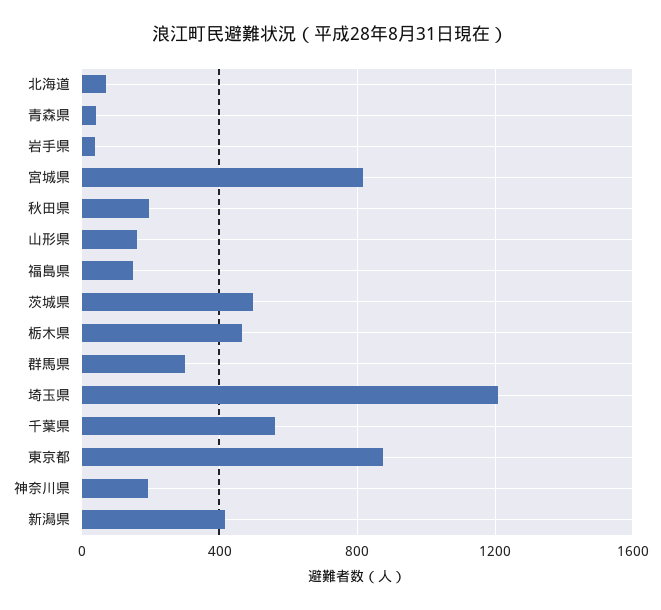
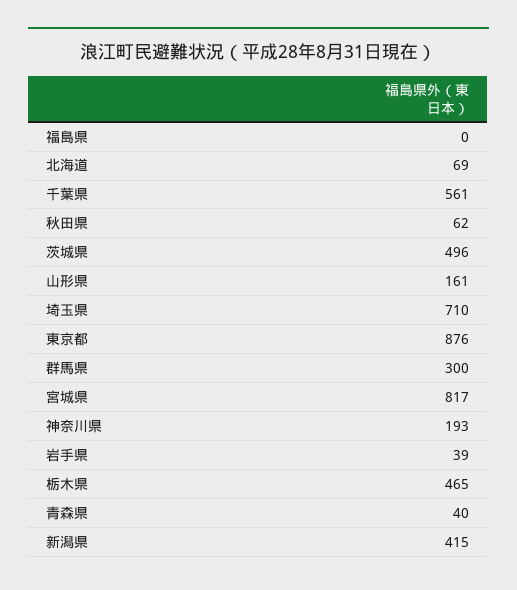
  {
    "北海道": 69,
    "青森県": 40,
    "岩手県": 39,
    "宮城県": 817,
-   "秋田県": 200,
+   "秋田県": 62,
    "山形県": 161,
-   "福島県": 150,
+   "福島県": 0,
    "茨城県": 496,
    "栃木県": 465,
    "群馬県": 300,
-   "埼玉県": 1200,
+   "埼玉県": 710,
    "千葉県": 561,
    "東京都": 876,
    "神奈川県": 193,
    "新潟県": 415
  }

